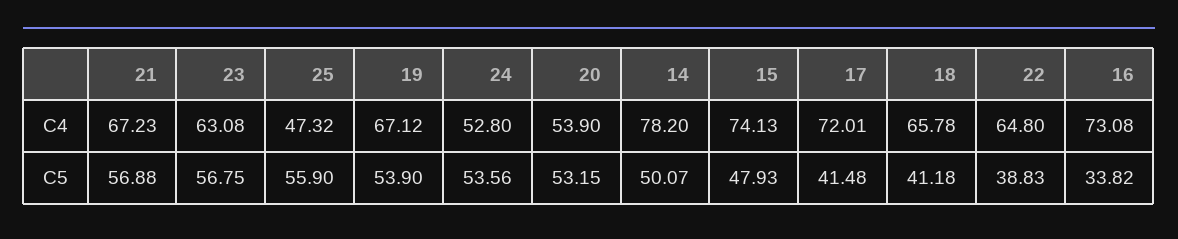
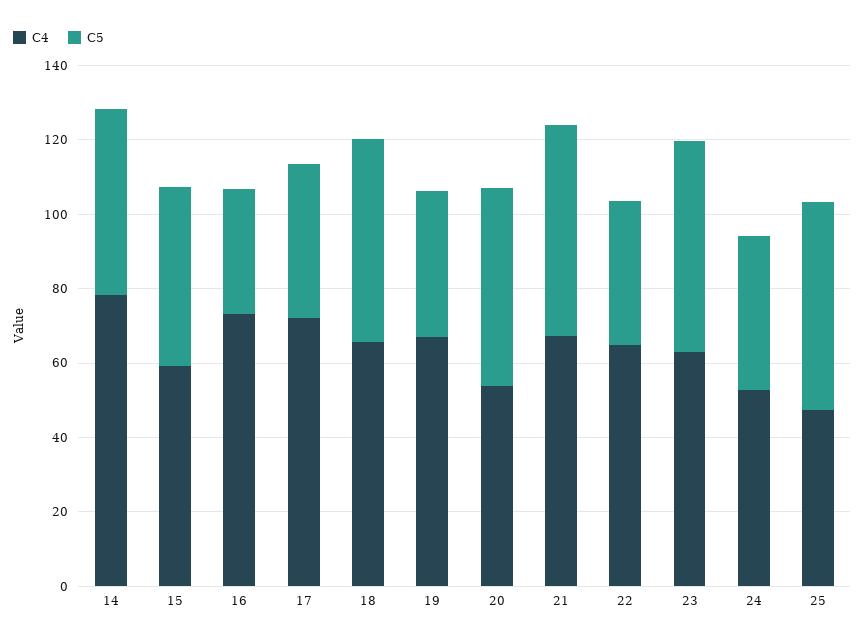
  {
    "C4": {
      "21": 67.23,
      "23": 63.08,
      "25": 47.32,
      "19": 67.12,
      "24": 52.8,
      "20": 53.9,
      "14": 78.2,
-     "15": 74.13,
+     "15": 60,
      "17": 72.01,
      "18": 65.78,
      "22": 64.8,
      "16": 73.08
    },
    "C5": {
      "21": 56.88,
      "23": 56.75,
      "25": 55.9,
-     "19": 53.9,
+     "19": 40,
-     "24": 53.56,
+     "24": 40,
      "20": 53.15,
      "14": 50.07,
      "15": 47.93,
      "17": 41.48,
-     "18": 41.18,
+     "18": 55,
      "22": 38.83,
      "16": 33.82
    }
  }

